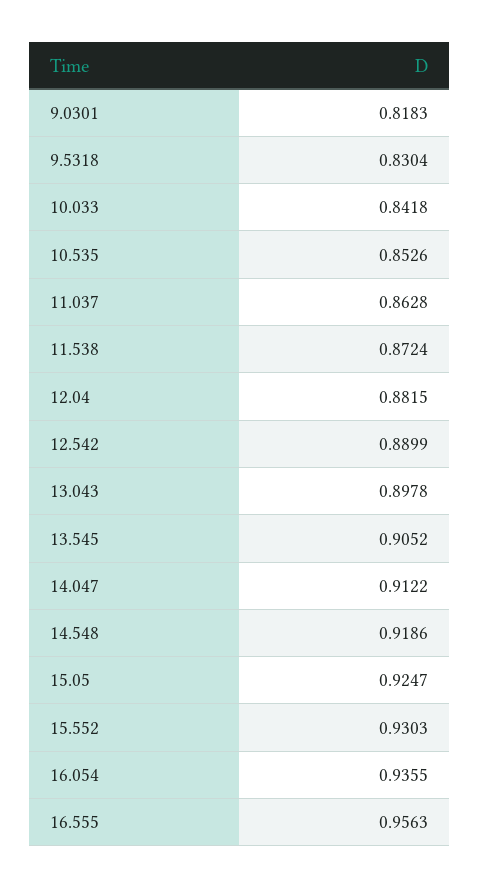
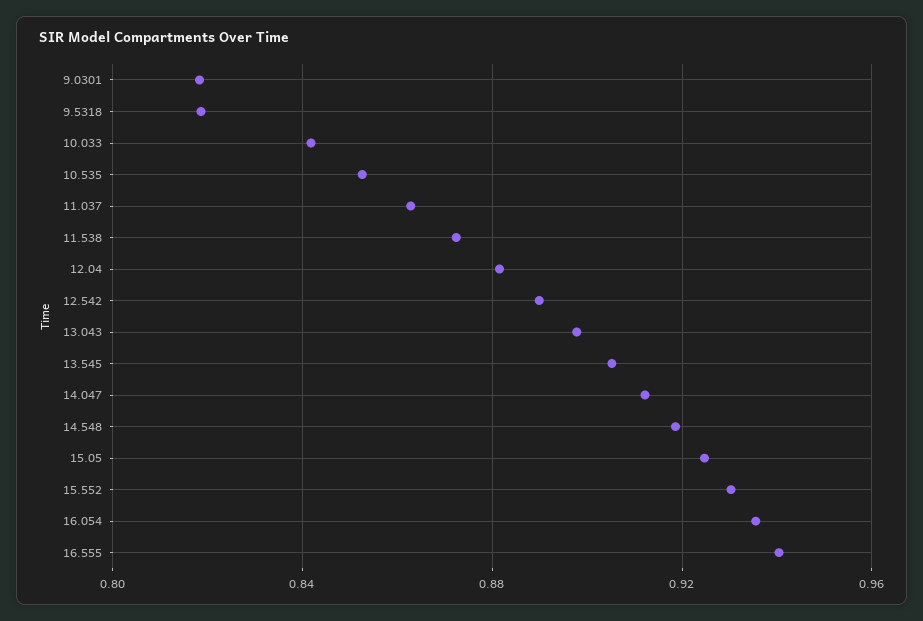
  {
    "9.0301": 0.8183,
-   "9.5318": 0.8304,
+   "9.5318": 0.82,
    "10.033": 0.8418,
    "10.535": 0.8526,
    "11.037": 0.8628,
    "11.538": 0.8724,
    "12.04": 0.8815,
    "12.542": 0.8899,
    "13.043": 0.8978,
    "13.545": 0.9052,
    "14.047": 0.9122,
    "14.548": 0.9186,
    "15.05": 0.9247,
    "15.552": 0.9303,
    "16.054": 0.9355,
-   "16.555": 0.9563
+   "16.555": 0.94
  }

